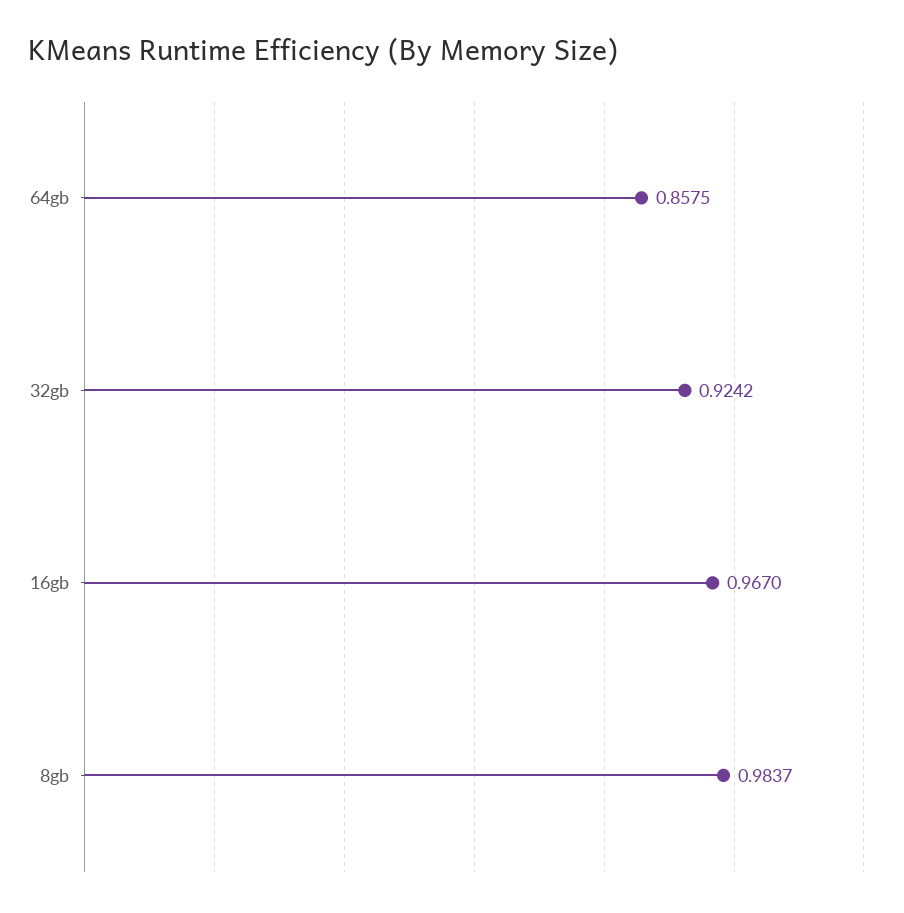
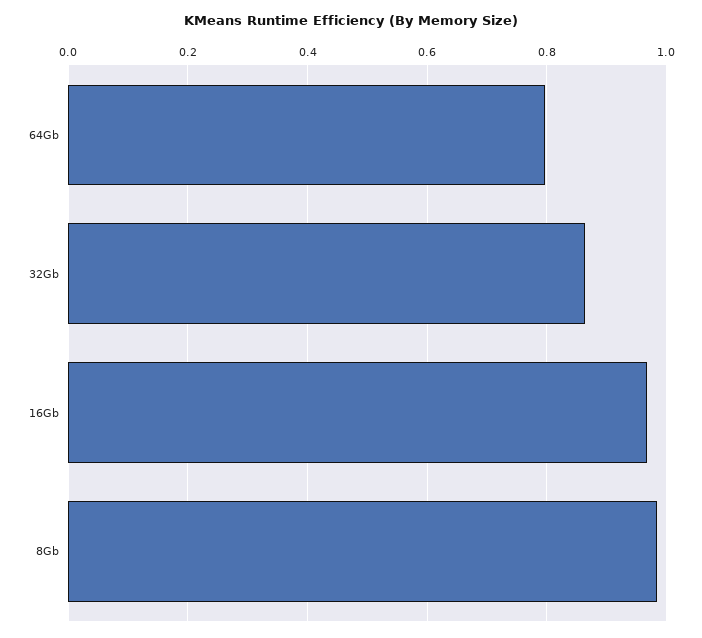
  {
-   "64gb": 0.8575,
+   "64gb": 0.8,
-   "32gb": 0.9242,
+   "32gb": 0.86,
    "16gb": 0.967,
    "8gb": 0.9837
  }

